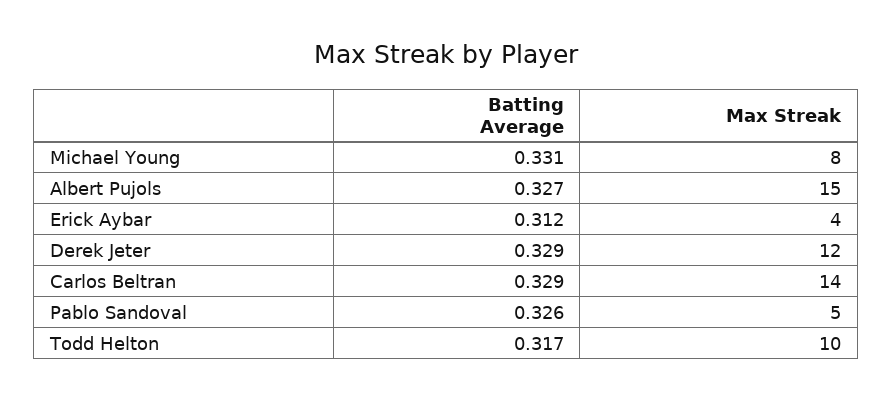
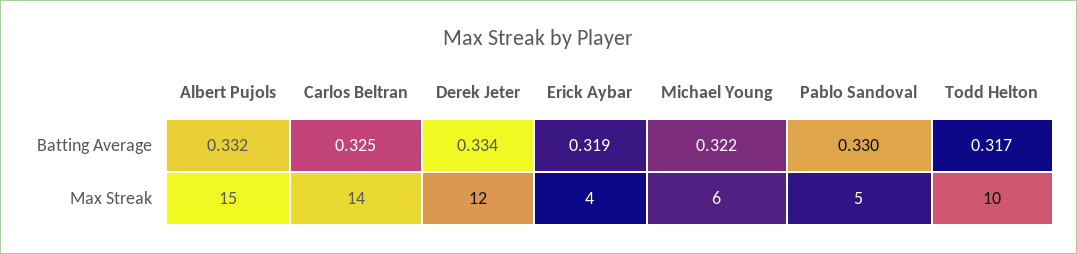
  {
    "Batting Average": {
-     "Michael Young": 0.331,
+     "Michael Young": 0.322,
-     "Albert Pujols": 0.327,
+     "Albert Pujols": 0.332,
-     "Erick Aybar": 0.312,
+     "Erick Aybar": 0.319,
-     "Derek Jeter": 0.329,
+     "Derek Jeter": 0.334,
-     "Carlos Beltran": 0.329,
+     "Carlos Beltran": 0.325,
-     "Pablo Sandoval": 0.326,
+     "Pablo Sandoval": 0.33,
      "Todd Helton": 0.317
    },
    "Max Streak": {
-     "Michael Young": 8,
+     "Michael Young": 6,
      "Albert Pujols": 15,
      "Erick Aybar": 4,
      "Derek Jeter": 12,
      "Carlos Beltran": 14,
      "Pablo Sandoval": 5,
      "Todd Helton": 10
    }
  }

